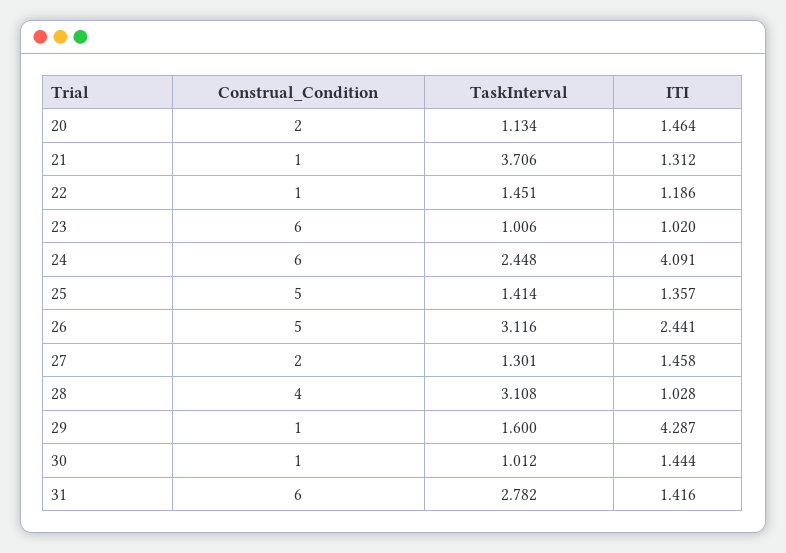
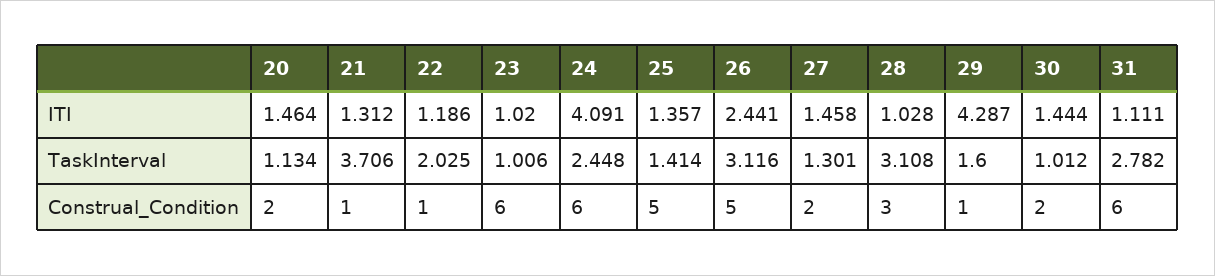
  {
    "Construal_Condition": {
      "20": 2,
      "21": 1,
      "22": 1,
      "23": 6,
      "24": 6,
      "25": 5,
      "26": 5,
      "27": 2,
-     "28": 4,
+     "28": 3,
      "29": 1,
-     "30": 1,
+     "30": 2,
      "31": 6
    },
    "TaskInterval": {
      "20": 1.134,
      "21": 3.706,
-     "22": 1.451,
+     "22": 2.025,
      "23": 1.006,
      "24": 2.448,
      "25": 1.414,
      "26": 3.116,
      "27": 1.301,
      "28": 3.108,
      "29": 1.6,
      "30": 1.012,
      "31": 2.782
    },
    "ITI": {
      "20": 1.464,
      "21": 1.312,
      "22": 1.186,
      "23": 1.02,
      "24": 4.091,
      "25": 1.357,
      "26": 2.441,
      "27": 1.458,
      "28": 1.028,
      "29": 4.287,
      "30": 1.444,
-     "31": 1.416
+     "31": 1.111
    }
  }

